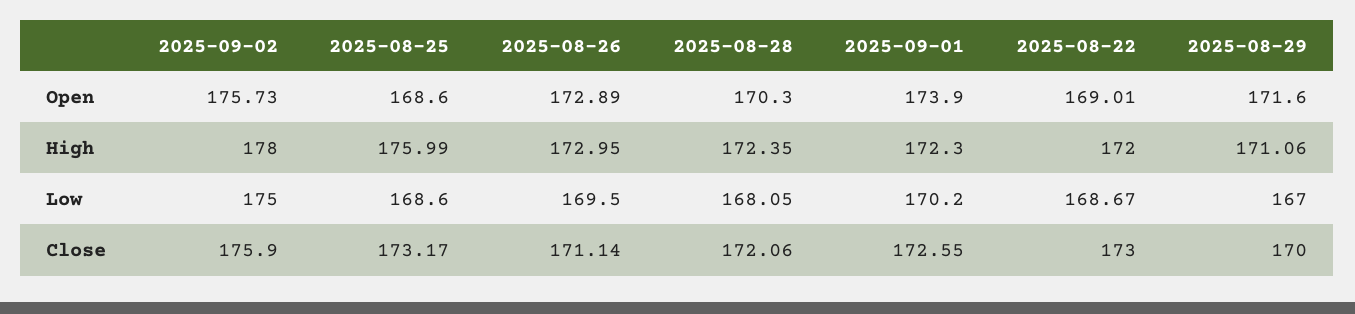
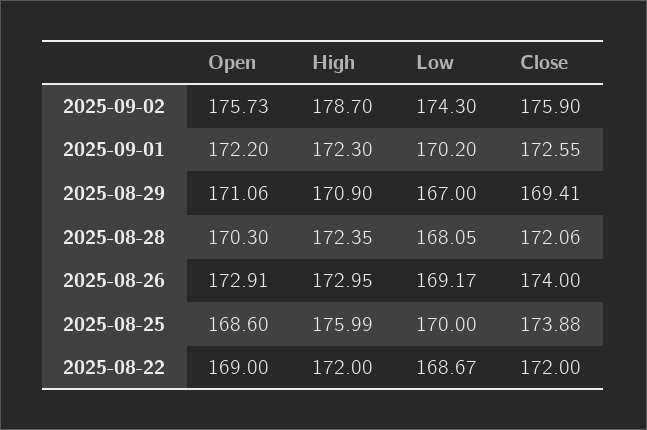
  {
    "2025-09-02": {
      "Open": 175.73,
-     "High": 178,
+     "High": 178.7,
-     "Low": 175,
+     "Low": 174.3,
      "Close": 175.9
    },
    "2025-08-25": {
      "Open": 168.6,
      "High": 175.99,
-     "Low": 168.6,
+     "Low": 170,
-     "Close": 173.17
+     "Close": 173.88
    },
    "2025-08-26": {
-     "Open": 172.89,
+     "Open": 172.91,
      "High": 172.95,
-     "Low": 169.5,
+     "Low": 169.17,
-     "Close": 171.14
+     "Close": 174
    },
    "2025-08-28": {
      "Open": 170.3,
      "High": 172.35,
      "Low": 168.05,
      "Close": 172.06
    },
    "2025-09-01": {
-     "Open": 173.9,
+     "Open": 172.2,
      "High": 172.3,
      "Low": 170.2,
      "Close": 172.55
    },
    "2025-08-22": {
-     "Open": 169.01,
+     "Open": 169,
      "High": 172,
      "Low": 168.67,
-     "Close": 173
+     "Close": 172
    },
    "2025-08-29": {
-     "Open": 171.6,
+     "Open": 171.06,
-     "High": 171.06,
+     "High": 170.9,
      "Low": 167,
-     "Close": 170
+     "Close": 169.41
    }
  }

